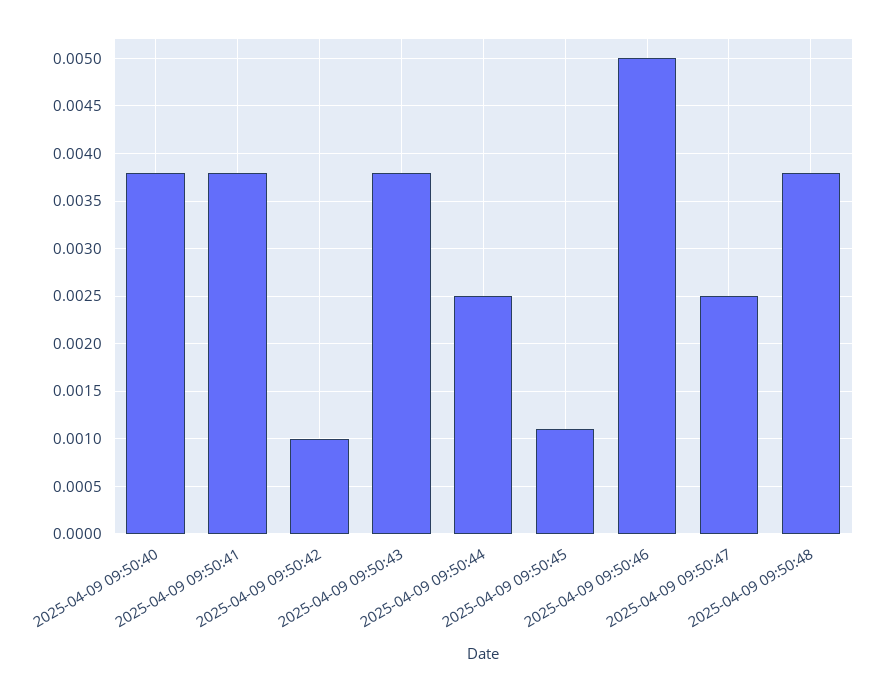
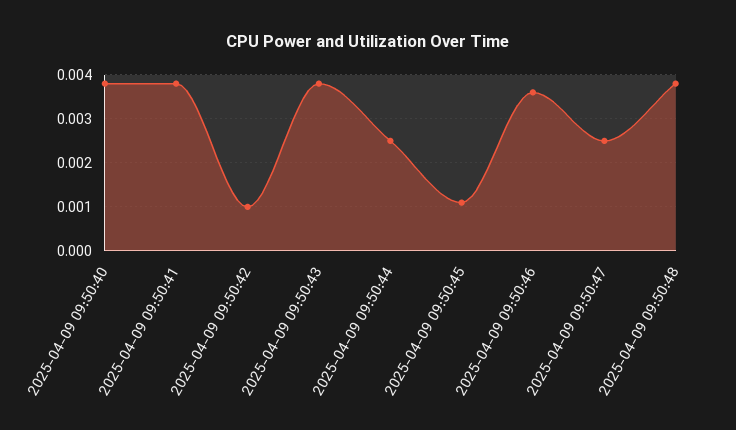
  {
    "2025-04-09 09:50:40": 0.0038,
    "2025-04-09 09:50:41": 0.0038,
    "2025-04-09 09:50:42": 0.001,
    "2025-04-09 09:50:43": 0.0038,
    "2025-04-09 09:50:44": 0.0025,
    "2025-04-09 09:50:45": 0.0011,
-   "2025-04-09 09:50:46": 0.005,
+   "2025-04-09 09:50:46": 0.0035,
    "2025-04-09 09:50:47": 0.0025,
    "2025-04-09 09:50:48": 0.0038
  }

